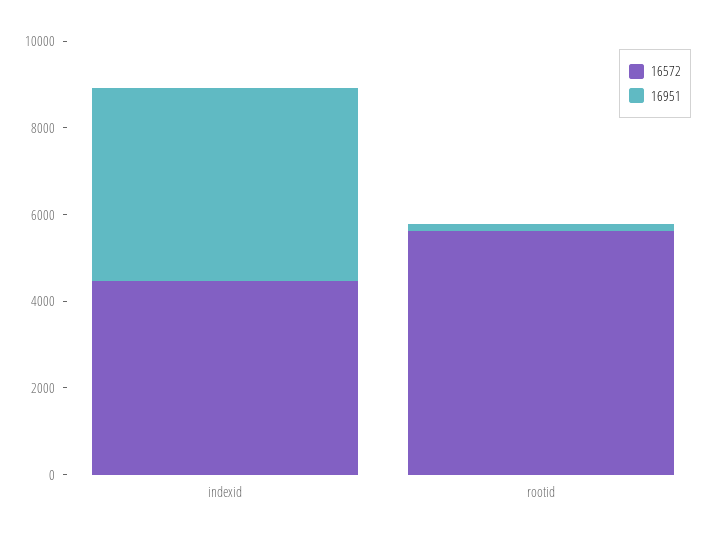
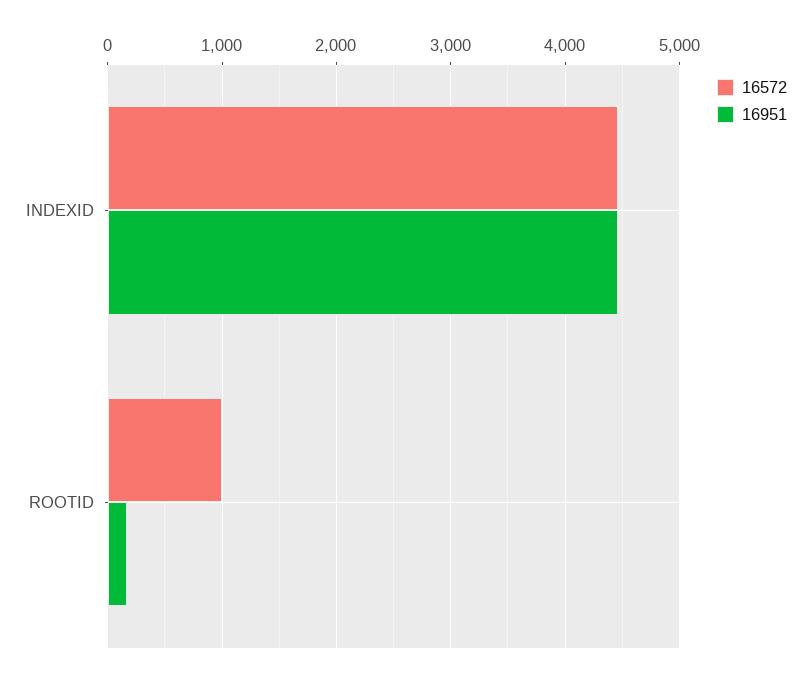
  {
    "16572": {
      "indexid": 4500,
-     "rootid": 5500
+     "rootid": 1000
    },
    "16951": {
      "indexid": 4500,
      "rootid": 200
    }
  }

